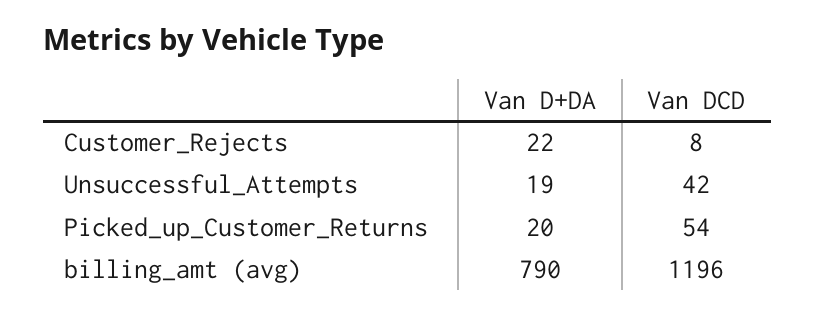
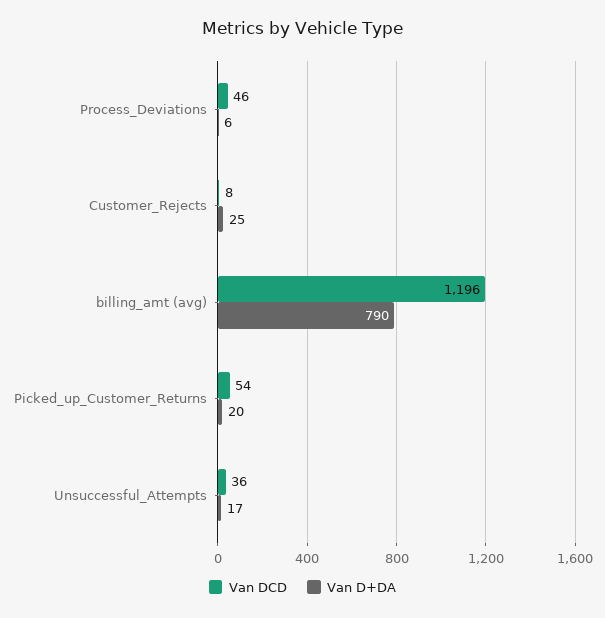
  {
    "Van D+DA": {
-     "Customer_Rejects": 22,
+     "Customer_Rejects": 25,
-     "Unsuccessful_Attempts": 19,
+     "Unsuccessful_Attempts": 17,
      "Picked_up_Customer_Returns": 20,
-     "billing_amt (avg)": 790
+     "billing_amt (avg)": 790,
+     "Process_Deviations": 6
    },
    "Van DCD": {
      "Customer_Rejects": 8,
-     "Unsuccessful_Attempts": 42,
+     "Unsuccessful_Attempts": 36,
      "Picked_up_Customer_Returns": 54,
-     "billing_amt (avg)": 1196
+     "billing_amt (avg)": 1196,
+     "Process_Deviations": 46
    }
  }

